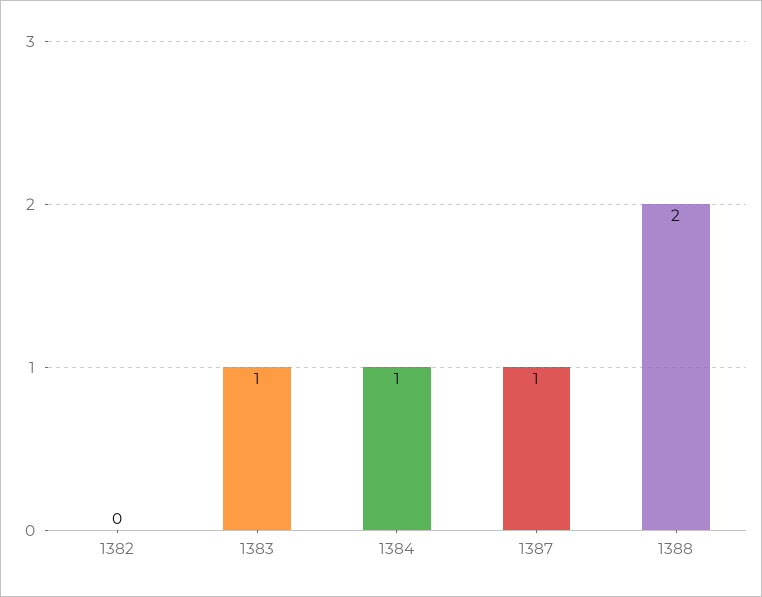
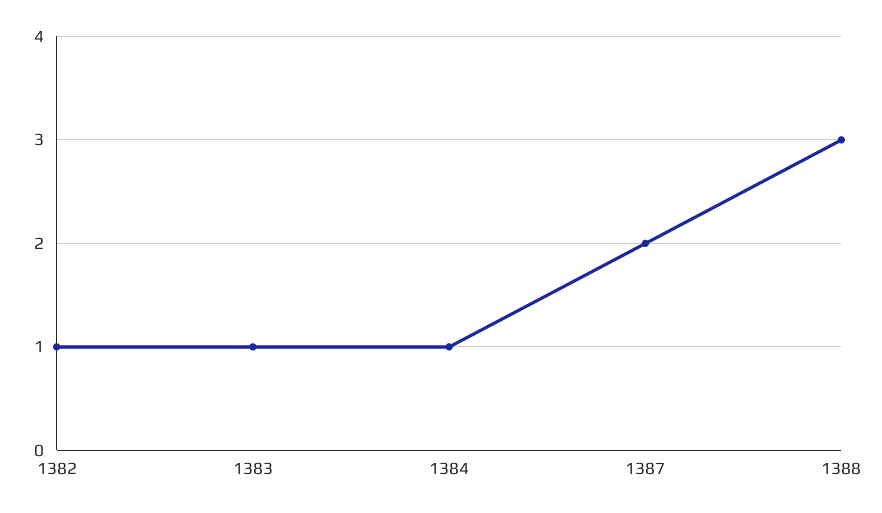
  {
-   "1382": 0,
+   "1382": 1,
    "1383": 1,
    "1384": 1,
-   "1387": 1,
+   "1387": 2,
-   "1388": 2
+   "1388": 3
  }

